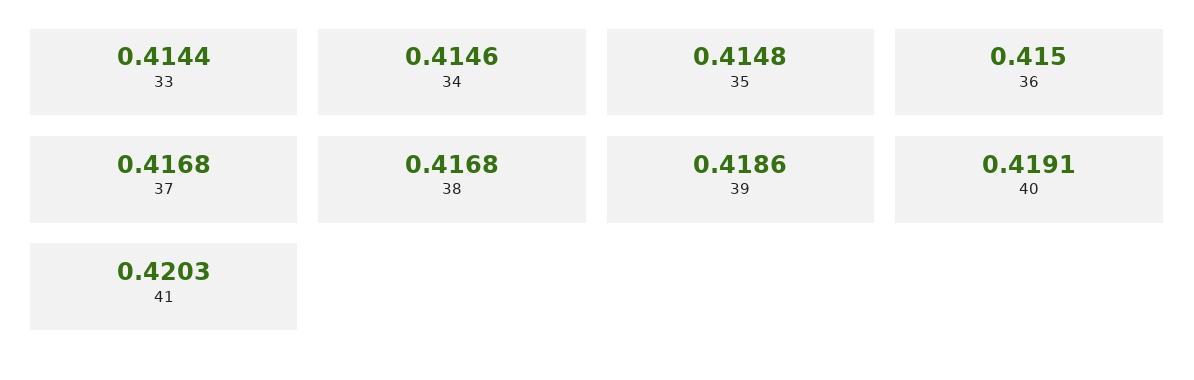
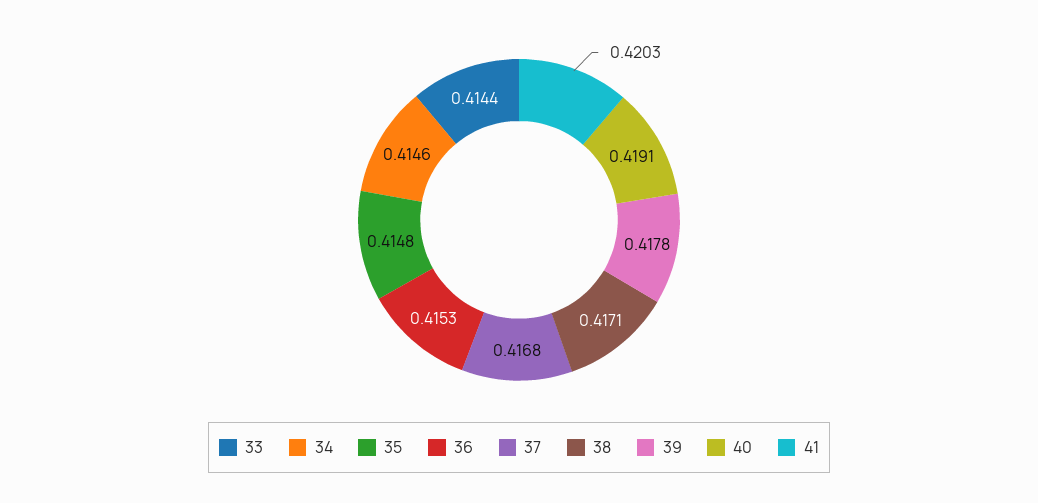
  {
    "33": 0.4144,
    "34": 0.4146,
    "35": 0.4148,
-   "36": 0.415,
+   "36": 0.4153,
    "37": 0.4168,
-   "38": 0.4168,
+   "38": 0.4171,
-   "39": 0.4186,
+   "39": 0.4178,
    "40": 0.4191,
    "41": 0.4203
  }

